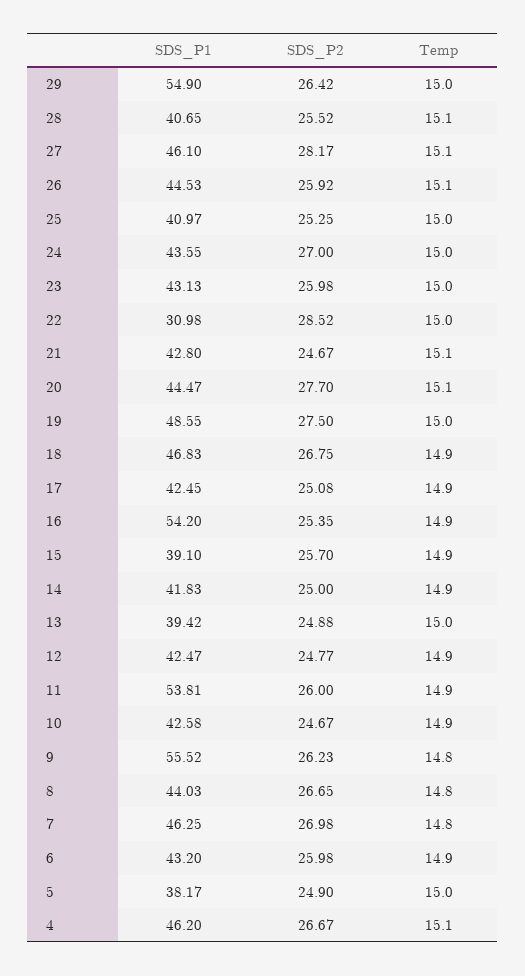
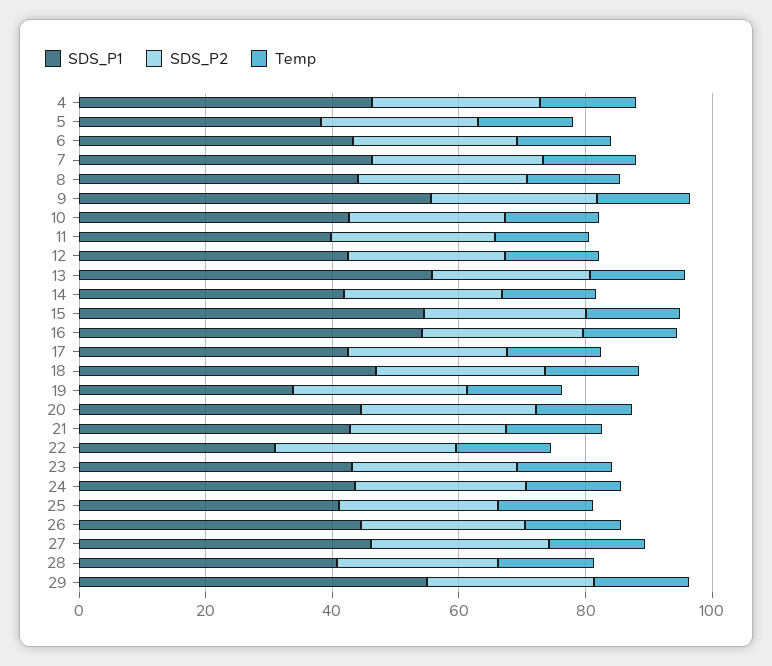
  {
    "SDS_P1": {
      "29": 54.9,
      "28": 40.65,
      "27": 46.1,
      "26": 44.53,
      "25": 40.97,
      "24": 43.55,
      "23": 43.13,
      "22": 30.98,
      "21": 42.8,
      "20": 44.47,
-     "19": 48.55,
+     "19": 35,
      "18": 46.83,
      "17": 42.45,
      "16": 54.2,
-     "15": 39.1,
+     "15": 55,
      "14": 41.83,
-     "13": 39.42,
+     "13": 55,
      "12": 42.47,
-     "11": 53.81,
+     "11": 40,
      "10": 42.58,
      "9": 55.52,
      "8": 44.03,
      "7": 46.25,
      "6": 43.2,
      "5": 38.17,
      "4": 46.2
    },
    "SDS_P2": {
      "29": 26.42,
      "28": 25.52,
      "27": 28.17,
      "26": 25.92,
      "25": 25.25,
      "24": 27,
      "23": 25.98,
      "22": 28.52,
      "21": 24.67,
      "20": 27.7,
      "19": 27.5,
      "18": 26.75,
      "17": 25.08,
      "16": 25.35,
      "15": 25.7,
      "14": 25,
      "13": 24.88,
      "12": 24.77,
      "11": 26,
      "10": 24.67,
      "9": 26.23,
      "8": 26.65,
      "7": 26.98,
      "6": 25.98,
      "5": 24.9,
      "4": 26.67
    },
    "Temp": {
      "29": 15,
      "28": 15.1,
      "27": 15.1,
      "26": 15.1,
      "25": 15,
      "24": 15,
      "23": 15,
      "22": 15,
      "21": 15.1,
      "20": 15.1,
      "19": 15,
      "18": 14.9,
      "17": 14.9,
      "16": 14.9,
      "15": 14.9,
      "14": 14.9,
      "13": 15,
      "12": 14.9,
      "11": 14.9,
      "10": 14.9,
      "9": 14.8,
      "8": 14.8,
      "7": 14.8,
      "6": 14.9,
      "5": 15,
      "4": 15.1
    }
  }

